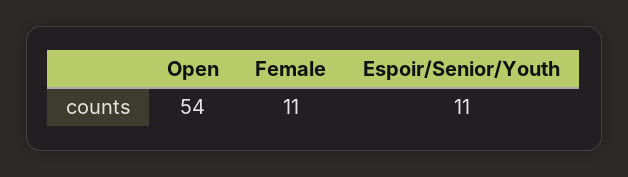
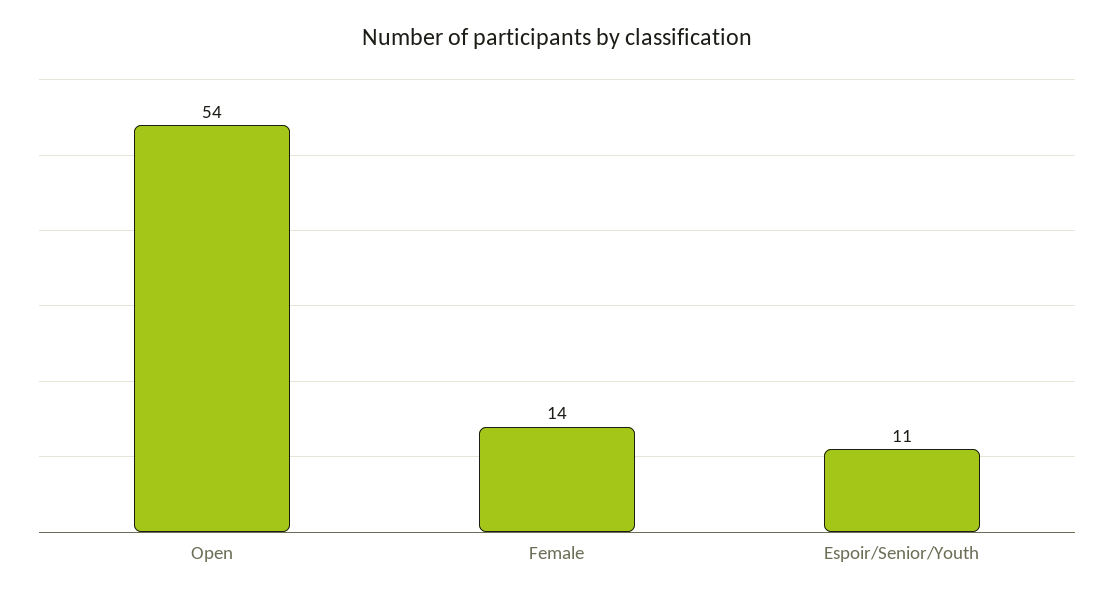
  {
    "Open": 54,
-   "Female": 11,
+   "Female": 14,
    "Espoir/Senior/Youth": 11
  }

